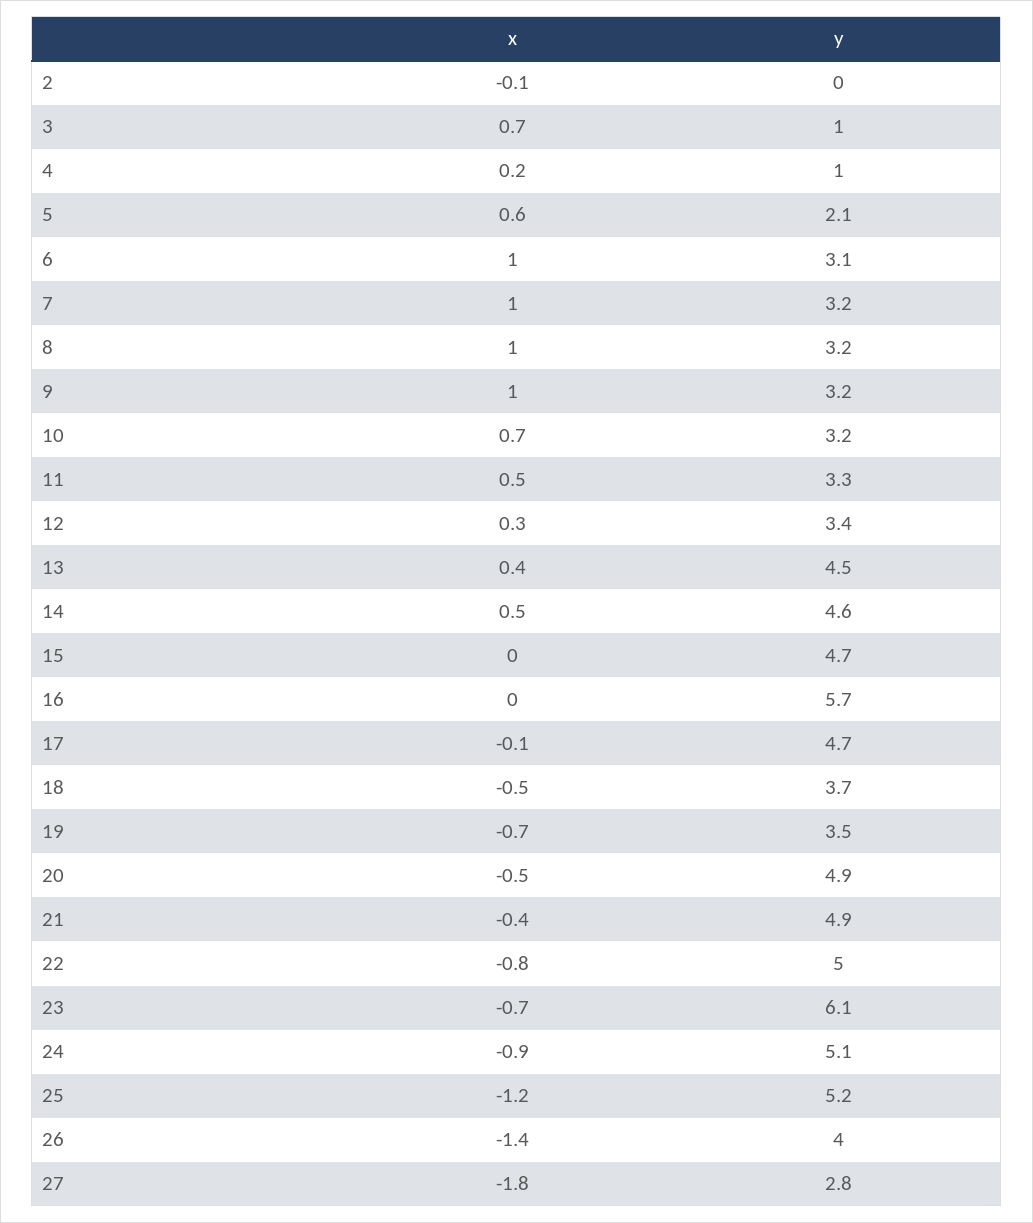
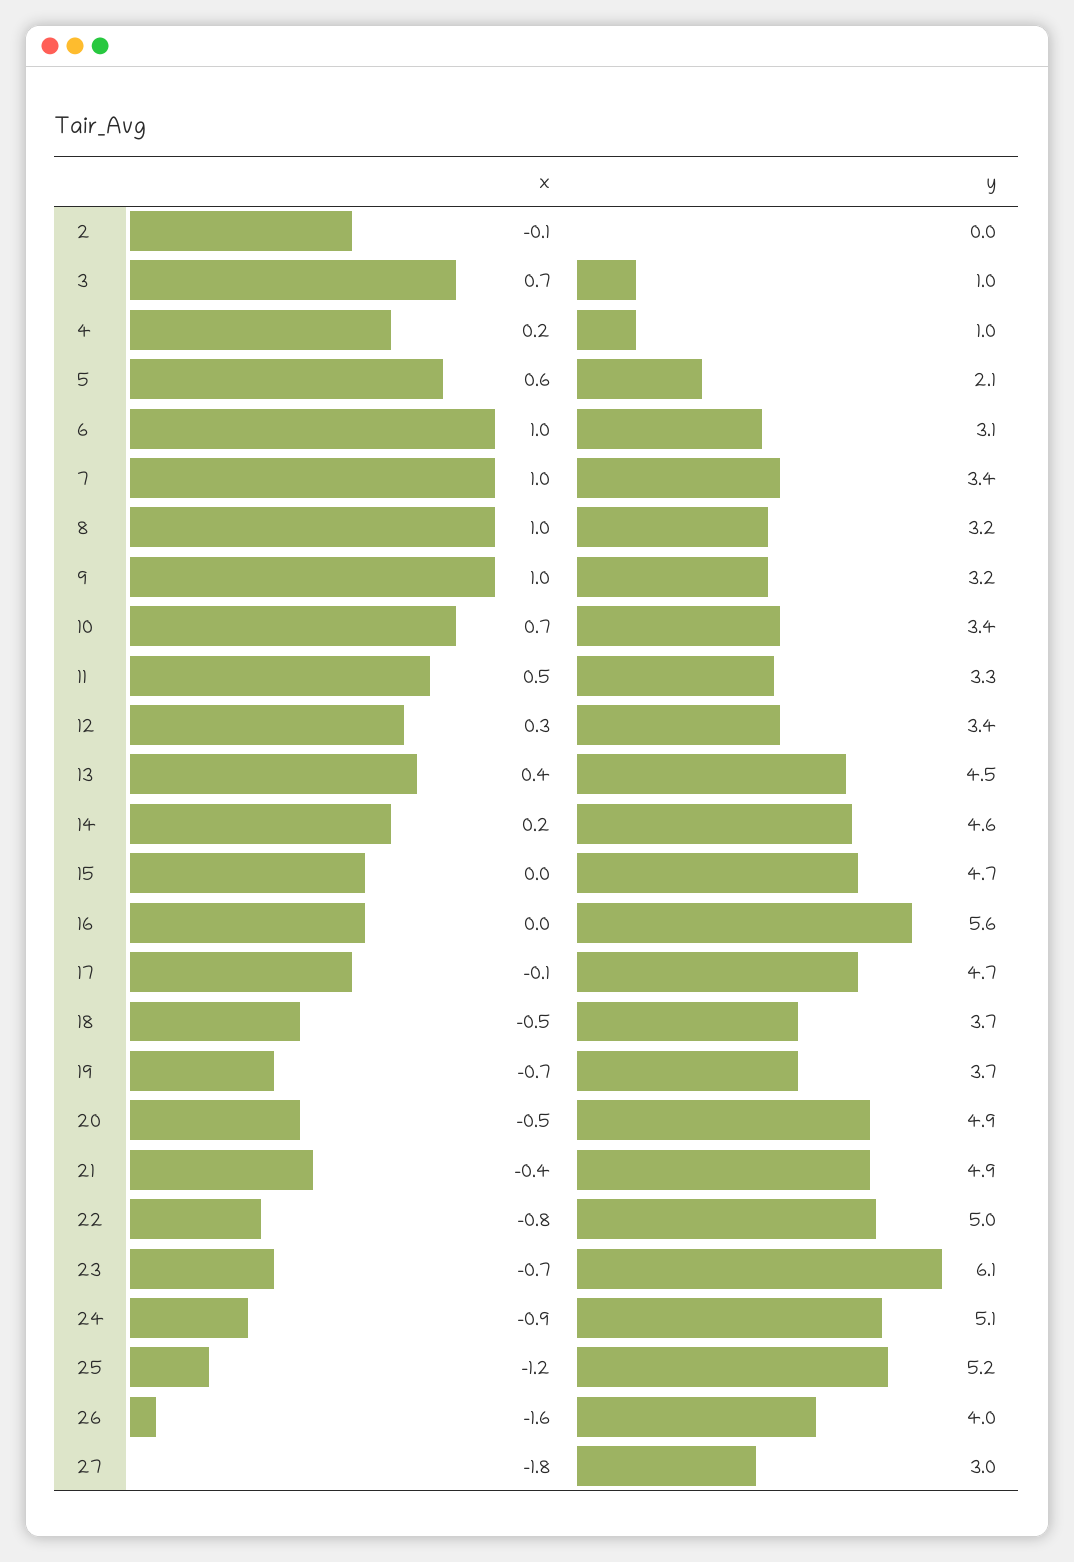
  {
    "x": {
      "2": -0.1,
      "3": 0.7,
      "4": 0.2,
      "5": 0.6,
      "6": 1,
      "7": 1,
      "8": 1,
      "9": 1,
      "10": 0.7,
      "11": 0.5,
      "12": 0.3,
      "13": 0.4,
-     "14": 0.5,
+     "14": 0.2,
      "15": 0,
      "16": 0,
      "17": -0.1,
      "18": -0.5,
      "19": -0.7,
      "20": -0.5,
      "21": -0.4,
      "22": -0.8,
      "23": -0.7,
      "24": -0.9,
      "25": -1.2,
-     "26": -1.4,
+     "26": -1.6,
      "27": -1.8
    },
    "y": {
      "2": 0,
      "3": 1,
      "4": 1,
      "5": 2.1,
      "6": 3.1,
-     "7": 3.2,
+     "7": 3.4,
      "8": 3.2,
      "9": 3.2,
-     "10": 3.2,
+     "10": 3.4,
      "11": 3.3,
      "12": 3.4,
      "13": 4.5,
      "14": 4.6,
      "15": 4.7,
-     "16": 5.7,
+     "16": 5.6,
      "17": 4.7,
      "18": 3.7,
-     "19": 3.5,
+     "19": 3.7,
      "20": 4.9,
      "21": 4.9,
      "22": 5,
      "23": 6.1,
      "24": 5.1,
      "25": 5.2,
      "26": 4,
-     "27": 2.8
+     "27": 3
    }
  }

